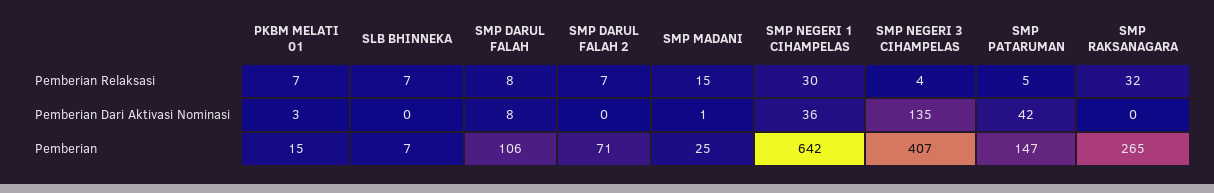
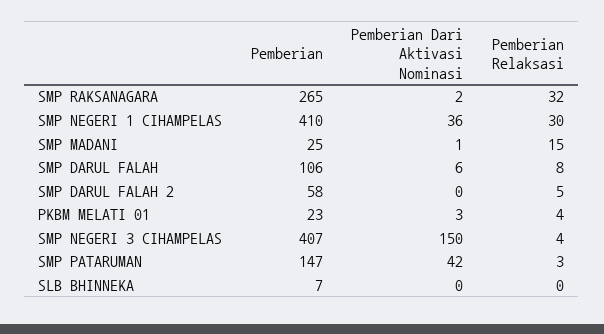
  {
    "PKBM MELATI 01": {
-     "Pemberian Relaksasi": 7,
+     "Pemberian Relaksasi": 4,
      "Pemberian Dari Aktivasi Nominasi": 3,
-     "Pemberian": 15
+     "Pemberian": 23
    },
    "SLB BHINNEKA": {
-     "Pemberian Relaksasi": 7,
+     "Pemberian Relaksasi": 0,
      "Pemberian Dari Aktivasi Nominasi": 0,
      "Pemberian": 7
    },
    "SMP DARUL FALAH": {
      "Pemberian Relaksasi": 8,
-     "Pemberian Dari Aktivasi Nominasi": 8,
+     "Pemberian Dari Aktivasi Nominasi": 6,
      "Pemberian": 106
    },
    "SMP DARUL FALAH 2": {
-     "Pemberian Relaksasi": 7,
+     "Pemberian Relaksasi": 5,
      "Pemberian Dari Aktivasi Nominasi": 0,
-     "Pemberian": 71
+     "Pemberian": 58
    },
    "SMP MADANI": {
      "Pemberian Relaksasi": 15,
      "Pemberian Dari Aktivasi Nominasi": 1,
      "Pemberian": 25
    },
    "SMP NEGERI 1 CIHAMPELAS": {
      "Pemberian Relaksasi": 30,
      "Pemberian Dari Aktivasi Nominasi": 36,
-     "Pemberian": 642
+     "Pemberian": 410
    },
    "SMP NEGERI 3 CIHAMPELAS": {
      "Pemberian Relaksasi": 4,
-     "Pemberian Dari Aktivasi Nominasi": 135,
+     "Pemberian Dari Aktivasi Nominasi": 150,
      "Pemberian": 407
    },
    "SMP PATARUMAN": {
-     "Pemberian Relaksasi": 5,
+     "Pemberian Relaksasi": 3,
      "Pemberian Dari Aktivasi Nominasi": 42,
      "Pemberian": 147
    },
    "SMP RAKSANAGARA": {
      "Pemberian Relaksasi": 32,
-     "Pemberian Dari Aktivasi Nominasi": 0,
+     "Pemberian Dari Aktivasi Nominasi": 2,
      "Pemberian": 265
    }
  }

